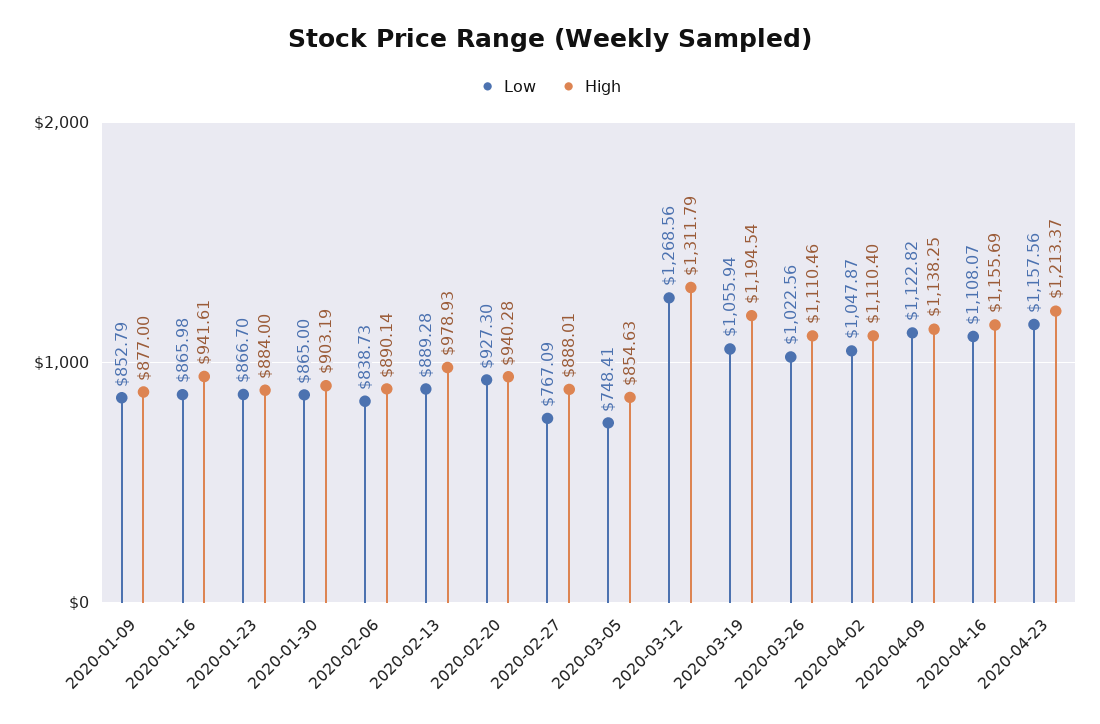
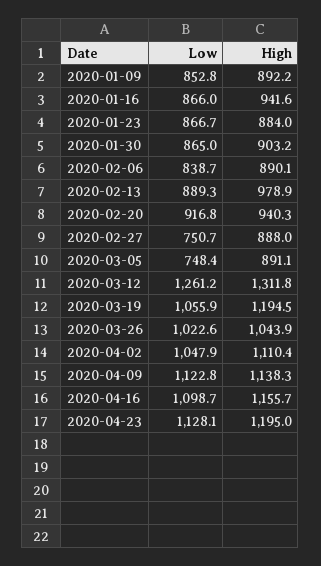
  {
    "Low": {
      "2020-01-09": 852.79,
      "2020-01-16": 865.98,
      "2020-01-23": 866.7,
      "2020-01-30": 865,
      "2020-02-06": 838.73,
      "2020-02-13": 889.28,
-     "2020-02-20": 927.3,
+     "2020-02-20": 916.8,
-     "2020-02-27": 767.09,
+     "2020-02-27": 750.7,
      "2020-03-05": 748.41,
-     "2020-03-12": 1268.56,
+     "2020-03-12": 1261.2,
      "2020-03-19": 1055.94,
      "2020-03-26": 1022.56,
      "2020-04-02": 1047.87,
      "2020-04-09": 1122.82,
-     "2020-04-16": 1108.07,
+     "2020-04-16": 1098.7,
-     "2020-04-23": 1157.56
+     "2020-04-23": 1128.1
    },
    "High": {
-     "2020-01-09": 877,
+     "2020-01-09": 892.2,
      "2020-01-16": 941.61,
      "2020-01-23": 884,
      "2020-01-30": 903.19,
      "2020-02-06": 890.14,
      "2020-02-13": 978.93,
      "2020-02-20": 940.28,
      "2020-02-27": 888.01,
-     "2020-03-05": 854.63,
+     "2020-03-05": 891.1,
      "2020-03-12": 1311.79,
      "2020-03-19": 1194.54,
-     "2020-03-26": 1110.46,
+     "2020-03-26": 1043.9,
      "2020-04-02": 1110.4,
      "2020-04-09": 1138.25,
      "2020-04-16": 1155.69,
-     "2020-04-23": 1213.37
+     "2020-04-23": 1195
    }
  }

